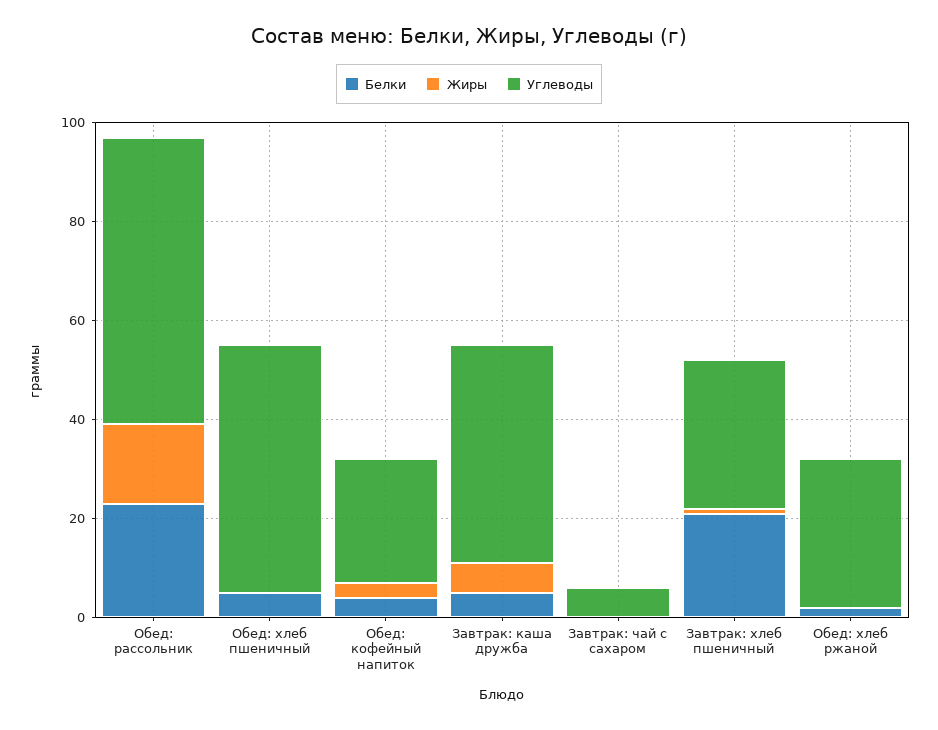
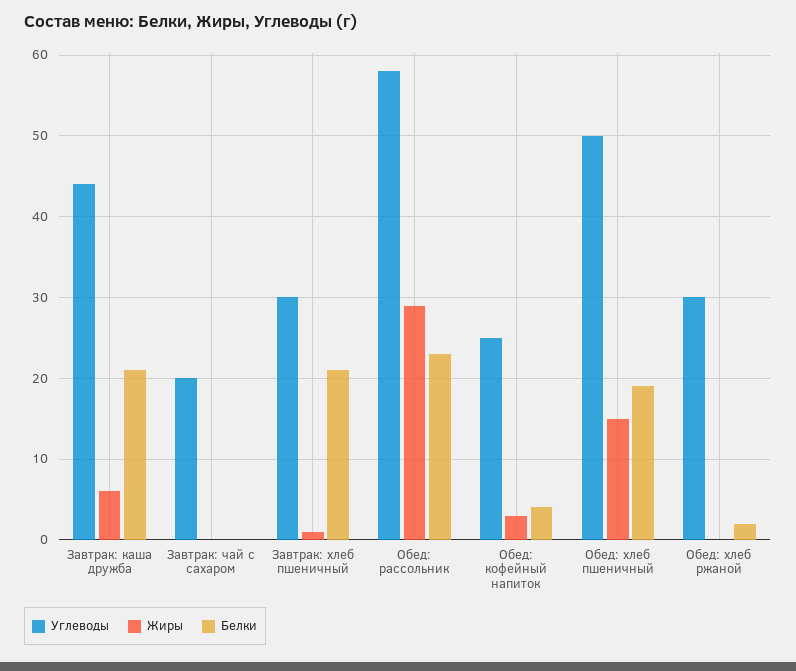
  {
    "Белки": {
      "Обед: рассольник": 23,
-     "Обед: хлеб пшеничный": 5,
+     "Обед: хлеб пшеничный": 19,
      "Обед: кофейный напиток": 4,
-     "Завтрак: каша дружба": 5,
+     "Завтрак: каша дружба": 21,
      "Завтрак: чай с сахаром": 0,
      "Завтрак: хлеб пшеничный": 21,
      "Обед: хлеб ржаной": 2
    },
    "Жиры": {
-     "Обед: рассольник": 15,
+     "Обед: рассольник": 29,
-     "Обед: хлеб пшеничный": 0,
+     "Обед: хлеб пшеничный": 15,
      "Обед: кофейный напиток": 3,
      "Завтрак: каша дружба": 6,
      "Завтрак: чай с сахаром": 0,
      "Завтрак: хлеб пшеничный": 1,
      "Обед: хлеб ржаной": 0
    },
    "Углеводы": {
      "Обед: рассольник": 58,
      "Обед: хлеб пшеничный": 50,
      "Обед: кофейный напиток": 25,
      "Завтрак: каша дружба": 44,
-     "Завтрак: чай с сахаром": 5,
+     "Завтрак: чай с сахаром": 20,
      "Завтрак: хлеб пшеничный": 30,
      "Обед: хлеб ржаной": 30
    }
  }

